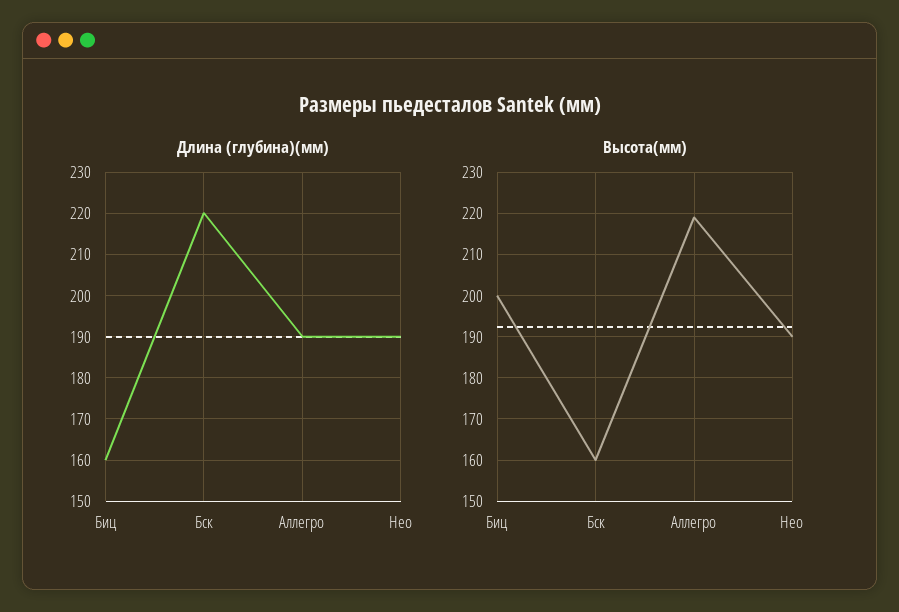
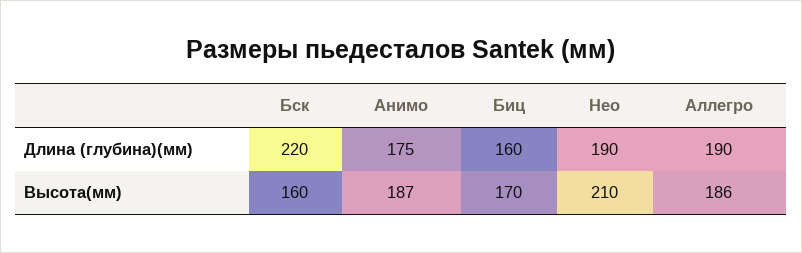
  {
    "Длина (глубина)(мм)": {
      "Биц": 160,
      "Бск": 220,
      "Аллегро": 190,
-     "Нео": 190
+     "Нео": 190,
+     "Анимо": 175
    },
    "Высота(мм)": {
-     "Биц": 200,
+     "Биц": 170,
      "Бск": 160,
-     "Аллегро": 220,
+     "Аллегро": 186,
-     "Нео": 190
+     "Нео": 210,
+     "Анимо": 187
    }
  }

